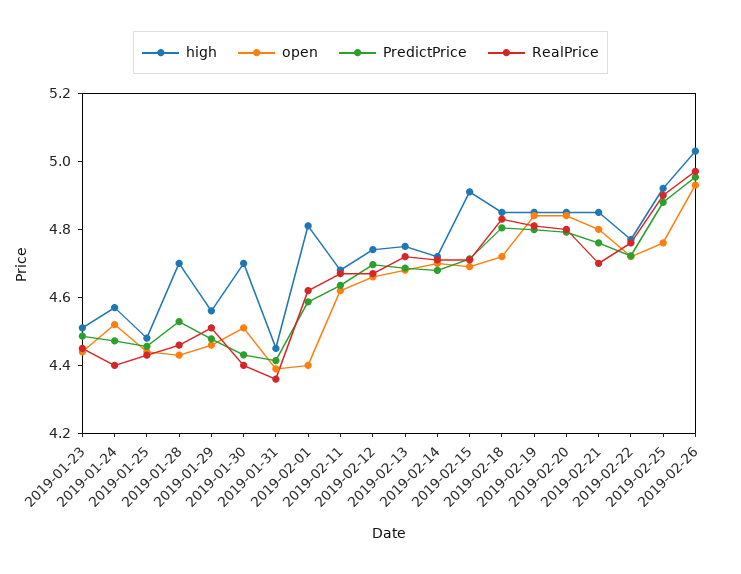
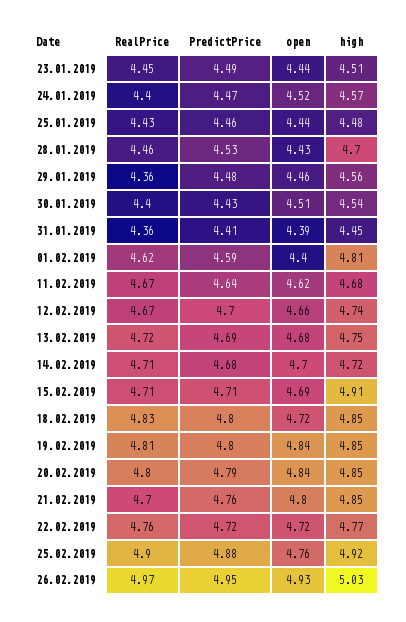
  {
    "high": {
      "2019-01-23": 4.51,
      "2019-01-24": 4.57,
      "2019-01-25": 4.48,
      "2019-01-28": 4.7,
      "2019-01-29": 4.56,
-     "2019-01-30": 4.7,
+     "2019-01-30": 4.54,
      "2019-01-31": 4.45,
      "2019-02-01": 4.81,
      "2019-02-11": 4.68,
      "2019-02-12": 4.74,
      "2019-02-13": 4.75,
      "2019-02-14": 4.72,
      "2019-02-15": 4.91,
      "2019-02-18": 4.85,
      "2019-02-19": 4.85,
      "2019-02-20": 4.85,
      "2019-02-21": 4.85,
      "2019-02-22": 4.77,
      "2019-02-25": 4.92,
      "2019-02-26": 5.03
    },
    "open": {
      "2019-01-23": 4.44,
      "2019-01-24": 4.52,
      "2019-01-25": 4.44,
      "2019-01-28": 4.43,
      "2019-01-29": 4.46,
      "2019-01-30": 4.51,
      "2019-01-31": 4.39,
      "2019-02-01": 4.4,
      "2019-02-11": 4.62,
      "2019-02-12": 4.66,
      "2019-02-13": 4.68,
      "2019-02-14": 4.7,
      "2019-02-15": 4.69,
      "2019-02-18": 4.72,
      "2019-02-19": 4.84,
      "2019-02-20": 4.84,
      "2019-02-21": 4.8,
      "2019-02-22": 4.72,
      "2019-02-25": 4.76,
      "2019-02-26": 4.93
    },
    "PredictPrice": {
      "2019-01-23": 4.49,
      "2019-01-24": 4.47,
      "2019-01-25": 4.46,
      "2019-01-28": 4.53,
      "2019-01-29": 4.48,
      "2019-01-30": 4.43,
      "2019-01-31": 4.41,
      "2019-02-01": 4.59,
      "2019-02-11": 4.64,
      "2019-02-12": 4.7,
      "2019-02-13": 4.69,
      "2019-02-14": 4.68,
      "2019-02-15": 4.71,
      "2019-02-18": 4.8,
      "2019-02-19": 4.8,
      "2019-02-20": 4.79,
      "2019-02-21": 4.76,
      "2019-02-22": 4.72,
      "2019-02-25": 4.88,
      "2019-02-26": 4.95
    },
    "RealPrice": {
      "2019-01-23": 4.45,
      "2019-01-24": 4.4,
      "2019-01-25": 4.43,
      "2019-01-28": 4.46,
-     "2019-01-29": 4.5,
+     "2019-01-29": 4.36,
      "2019-01-30": 4.4,
      "2019-01-31": 4.36,
      "2019-02-01": 4.62,
      "2019-02-11": 4.67,
      "2019-02-12": 4.67,
      "2019-02-13": 4.72,
      "2019-02-14": 4.71,
      "2019-02-15": 4.71,
      "2019-02-18": 4.83,
      "2019-02-19": 4.81,
      "2019-02-20": 4.8,
      "2019-02-21": 4.7,
      "2019-02-22": 4.76,
      "2019-02-25": 4.9,
      "2019-02-26": 4.97
    }
  }

